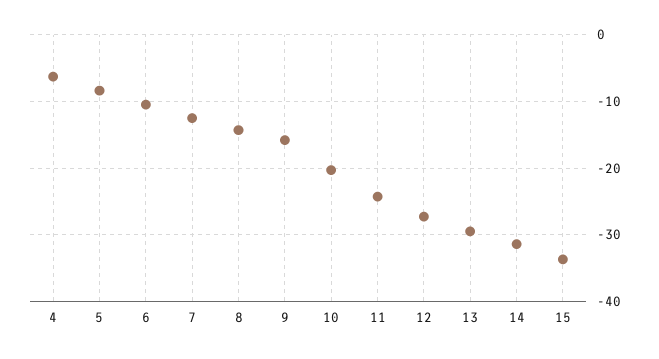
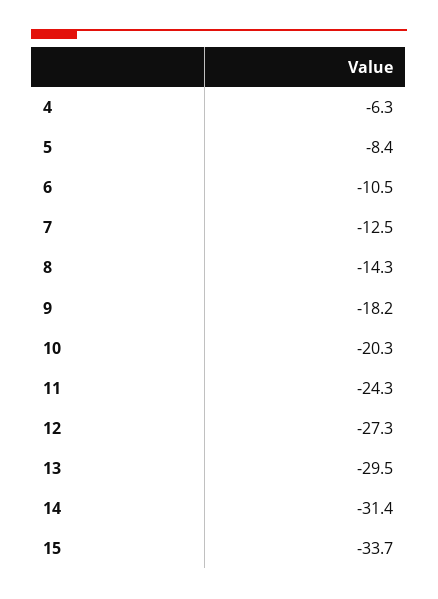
  {
    "4": -6.3,
    "5": -8.4,
    "6": -10.5,
    "7": -12.5,
    "8": -14.3,
-   "9": -16,
+   "9": -18.2,
    "10": -20.3,
    "11": -24.3,
    "12": -27.3,
    "13": -29.5,
    "14": -31.4,
    "15": -33.7
  }

